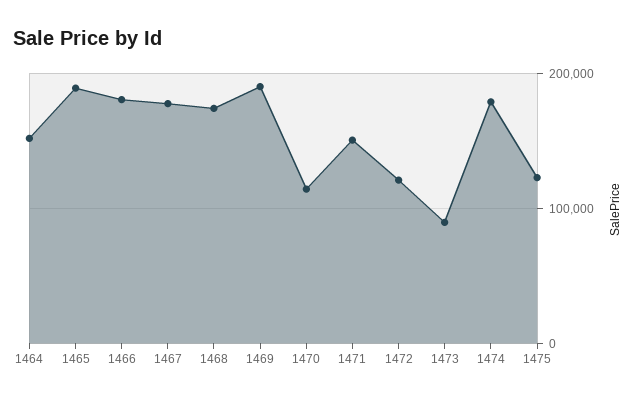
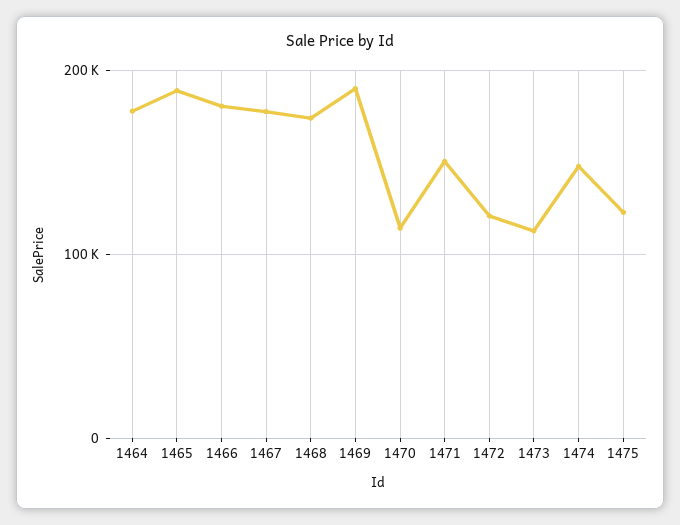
  {
-   "1464": 150000,
+   "1464": 180000,
    "1465": 190000,
    "1466": 180000,
    "1467": 180000,
    "1468": 170000,
    "1469": 190000,
    "1470": 110000,
    "1471": 150000,
    "1472": 120000,
-   "1473": 90000,
+   "1473": 110000,
-   "1474": 180000,
+   "1474": 150000,
    "1475": 120000
  }

